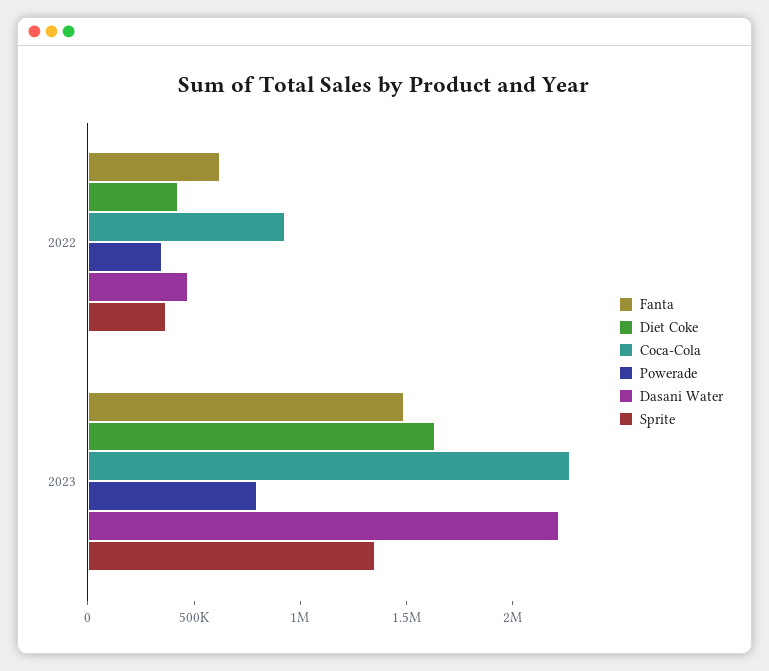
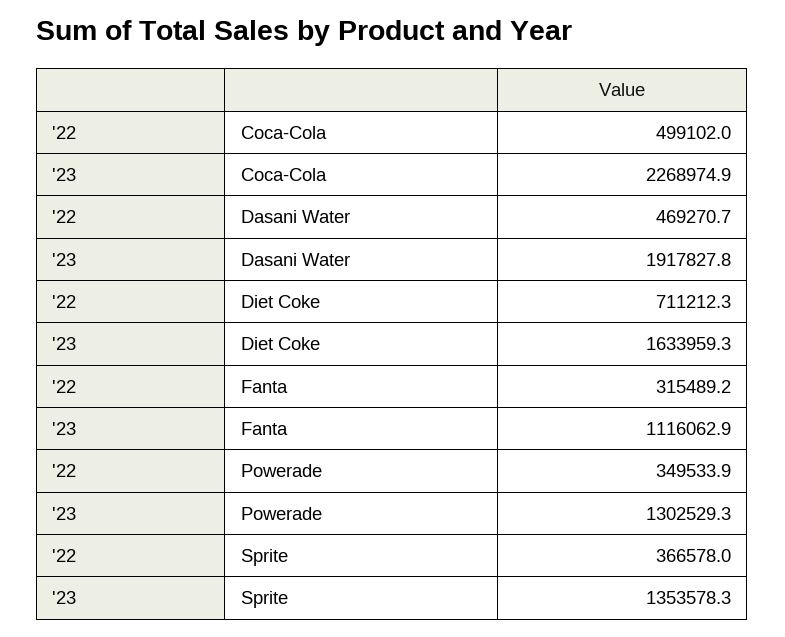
  {
    "Fanta": {
-     "2022": 600000,
+     "2022": 315489.2,
-     "2023": 1500000
+     "2023": 1116062.9
    },
    "Diet Coke": {
-     "2022": 400000,
+     "2022": 711212.3,
      "2023": 1633959.3
    },
    "Coca-Cola": {
-     "2022": 900000,
+     "2022": 499102,
      "2023": 2268974.9
    },
    "Powerade": {
      "2022": 349533.9,
-     "2023": 800000
+     "2023": 1302529.3
    },
    "Dasani Water": {
      "2022": 469270.7,
-     "2023": 2200000
+     "2023": 1917827.8
    },
    "Sprite": {
      "2022": 366578,
      "2023": 1353578.3
    }
  }

